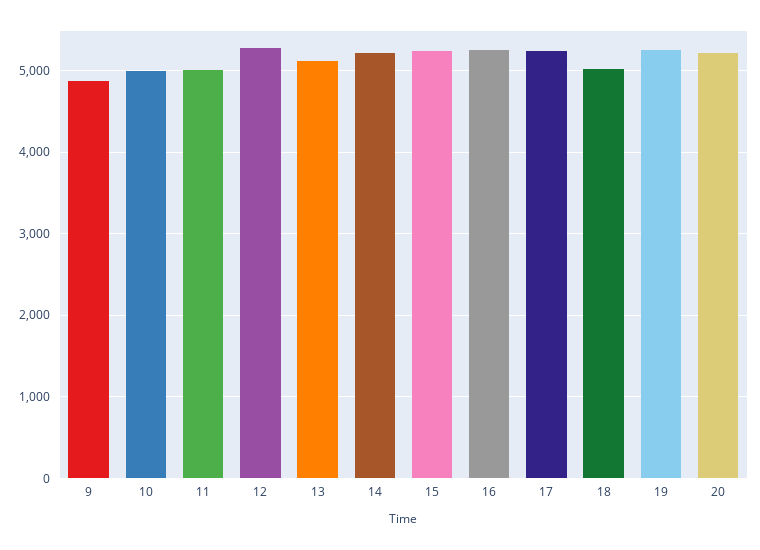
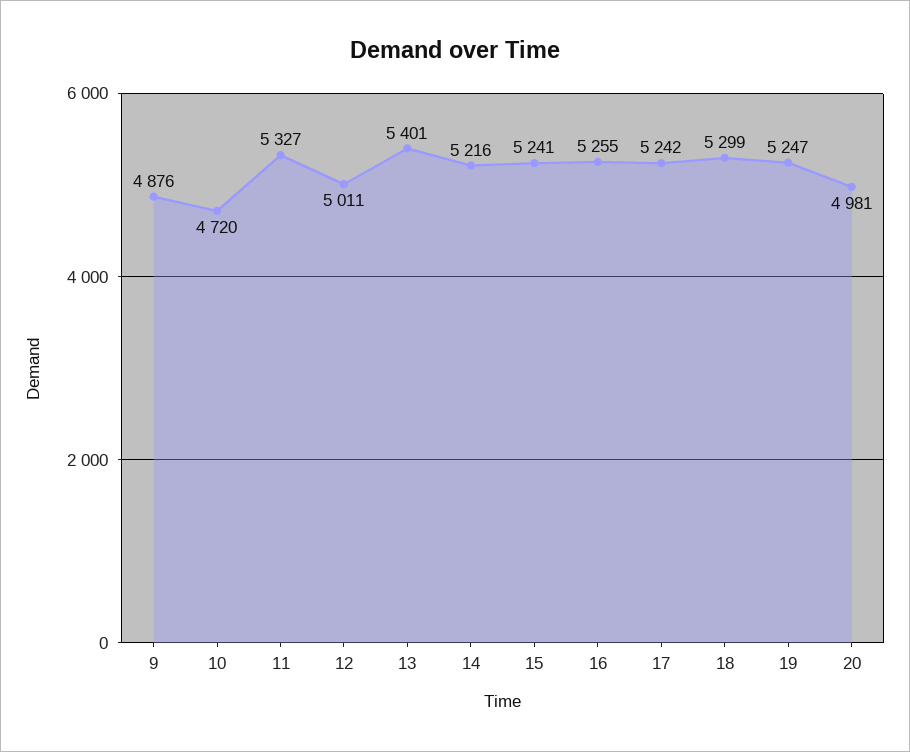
  {
    "9": 4876,
-   "10": 5000,
+   "10": 4720,
-   "11": 5000,
+   "11": 5327,
-   "12": 5300,
+   "12": 5011,
-   "13": 5100,
+   "13": 5401,
    "14": 5216,
    "15": 5241,
    "16": 5255,
    "17": 5242,
-   "18": 5000,
+   "18": 5299,
    "19": 5247,
-   "20": 5200
+   "20": 4981
  }

